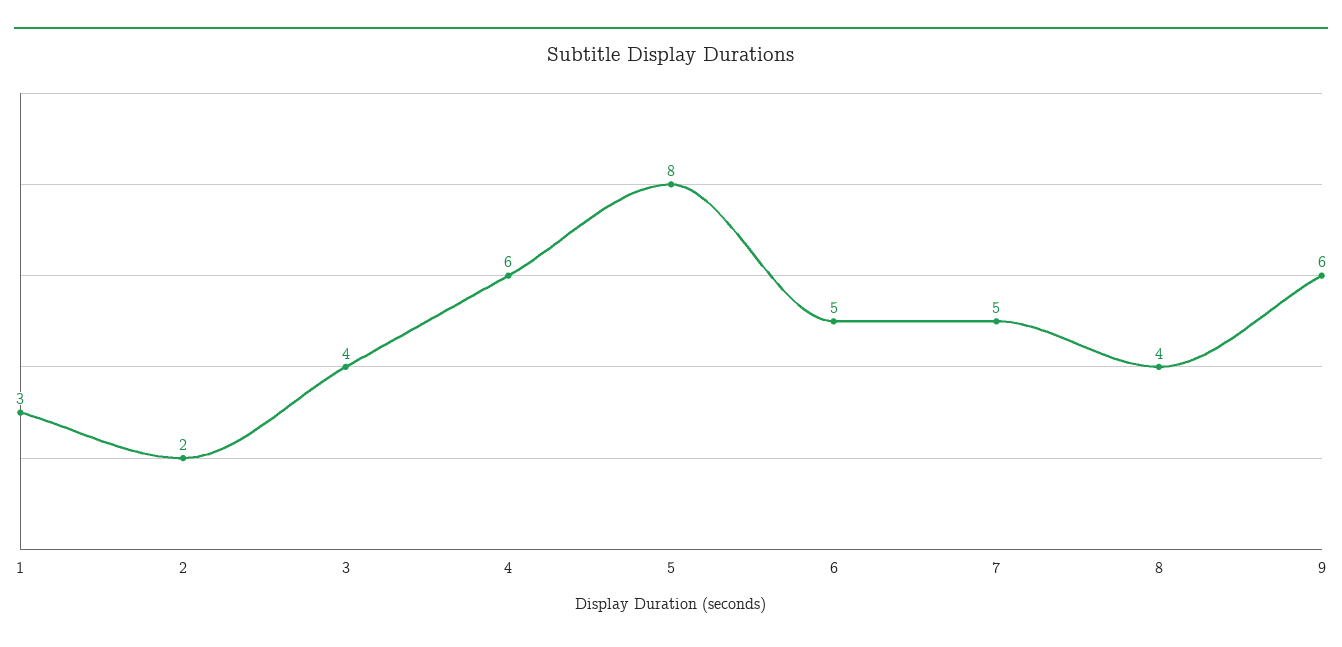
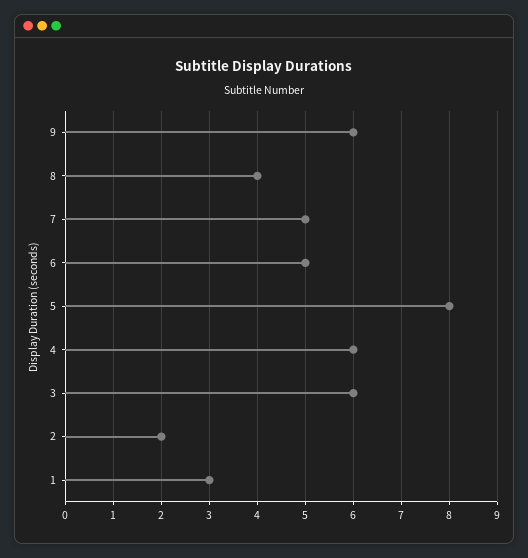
  {
    "1": 3,
    "2": 2,
-   "3": 4,
+   "3": 6,
    "4": 6,
    "5": 8,
    "6": 5,
    "7": 5,
    "8": 4,
    "9": 6
  }

